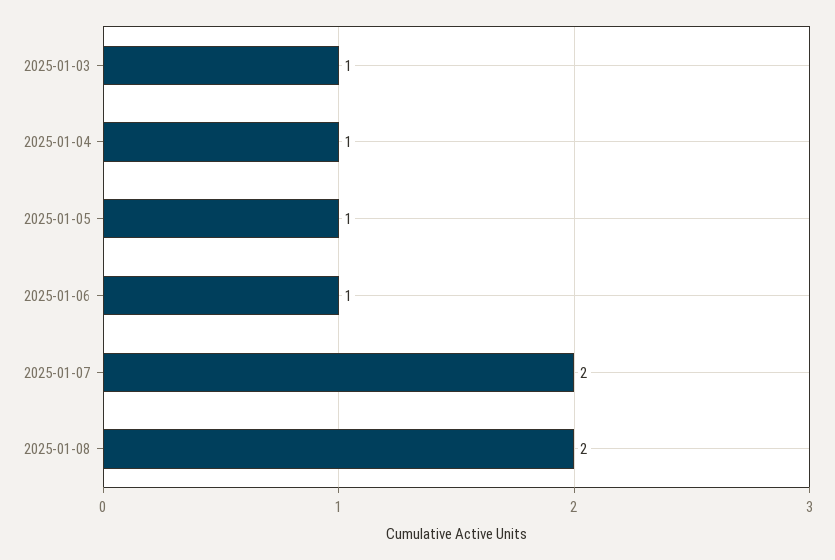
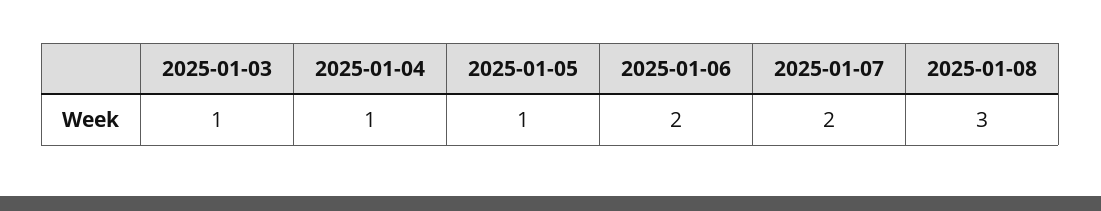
  {
    "2025-01-03": 1,
    "2025-01-04": 1,
    "2025-01-05": 1,
-   "2025-01-06": 1,
+   "2025-01-06": 2,
    "2025-01-07": 2,
-   "2025-01-08": 2
+   "2025-01-08": 3
  }

